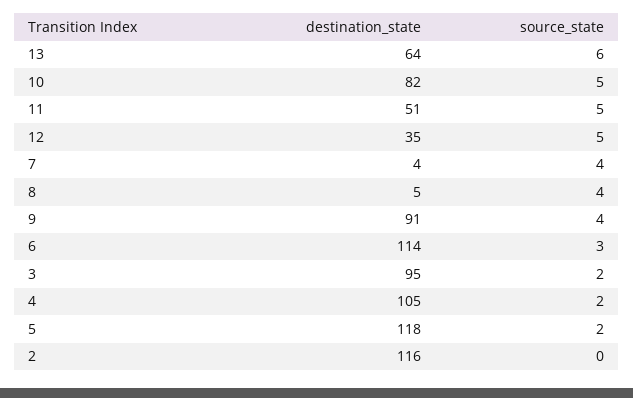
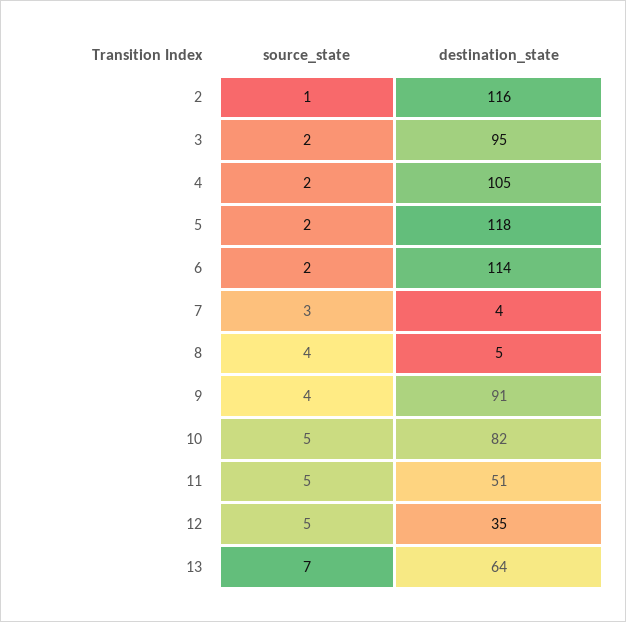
  {
    "destination_state": {
      "13": 64,
      "10": 82,
      "11": 51,
      "12": 35,
      "7": 4,
      "8": 5,
      "9": 91,
      "6": 114,
      "3": 95,
      "4": 105,
      "5": 118,
      "2": 116
    },
    "source_state": {
-     "13": 6,
+     "13": 7,
      "10": 5,
      "11": 5,
      "12": 5,
-     "7": 4,
+     "7": 3,
      "8": 4,
      "9": 4,
-     "6": 3,
+     "6": 2,
      "3": 2,
      "4": 2,
      "5": 2,
-     "2": 0
+     "2": 1
    }
  }

